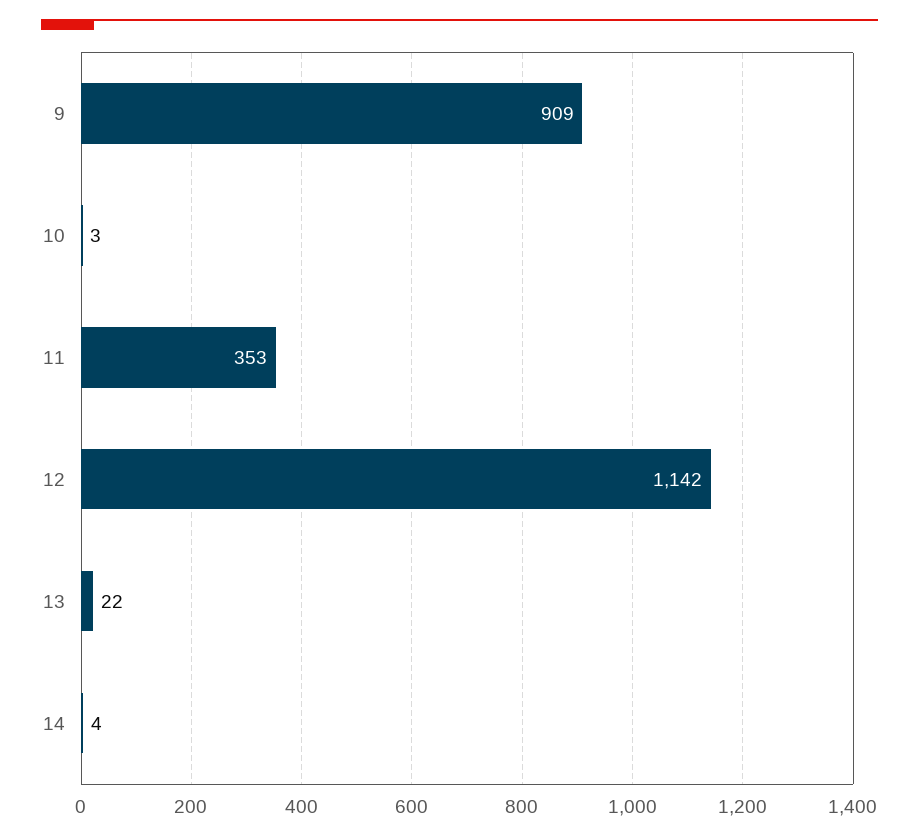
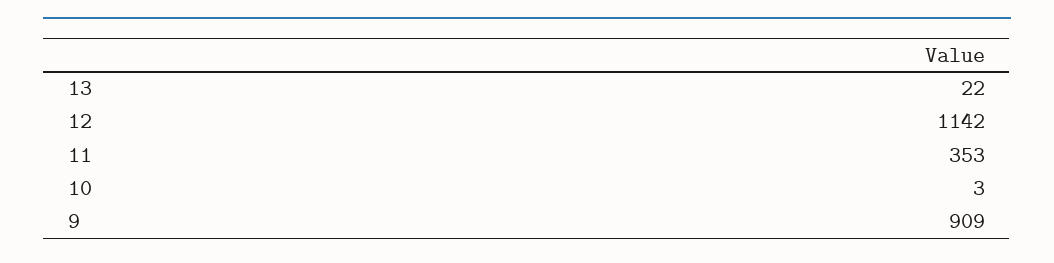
  {
    "9": 909,
    "10": 3,
    "11": 353,
    "12": 1142,
-   "13": 22,
+   "13": 22
-   "14": 4
  }

